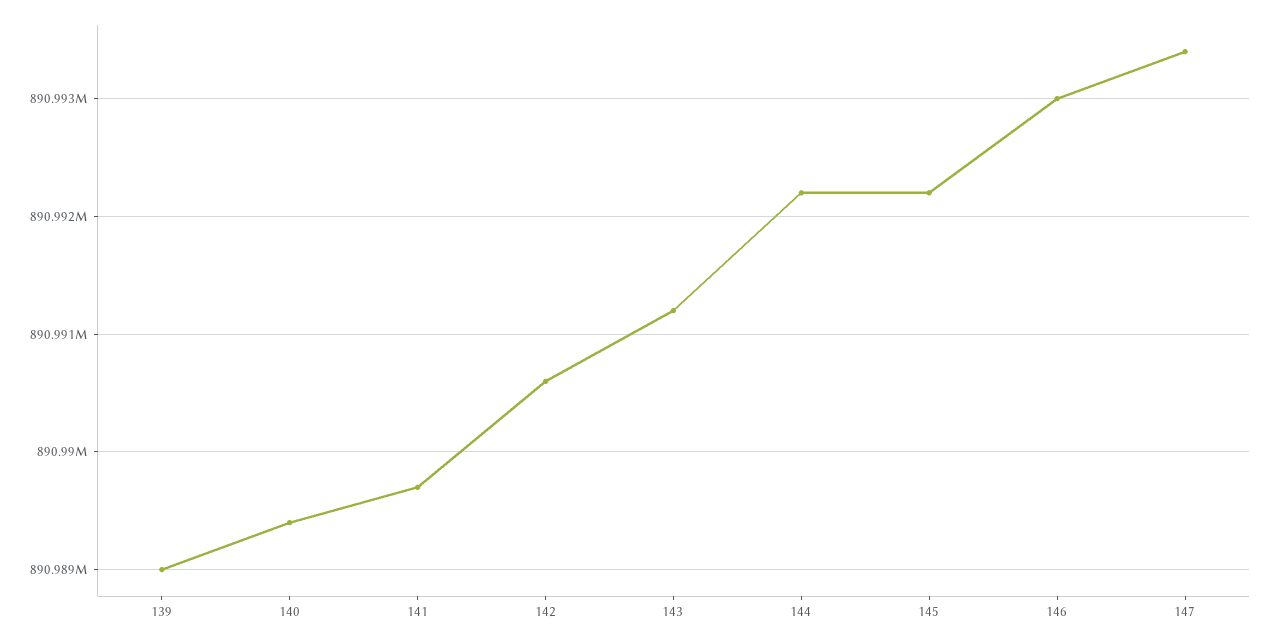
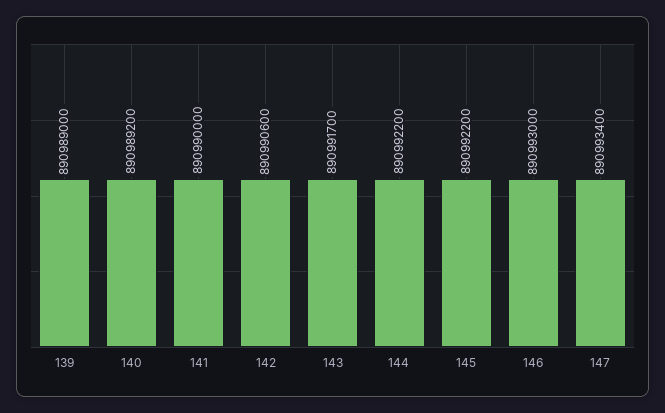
  {
    "139": 890989000,
-   "140": 890989400,
+   "140": 890989200,
-   "141": 890989700,
+   "141": 890990000,
    "142": 890990600,
-   "143": 890991200,
+   "143": 890991700,
    "144": 890992200,
    "145": 890992200,
    "146": 890993000,
    "147": 890993400
  }

